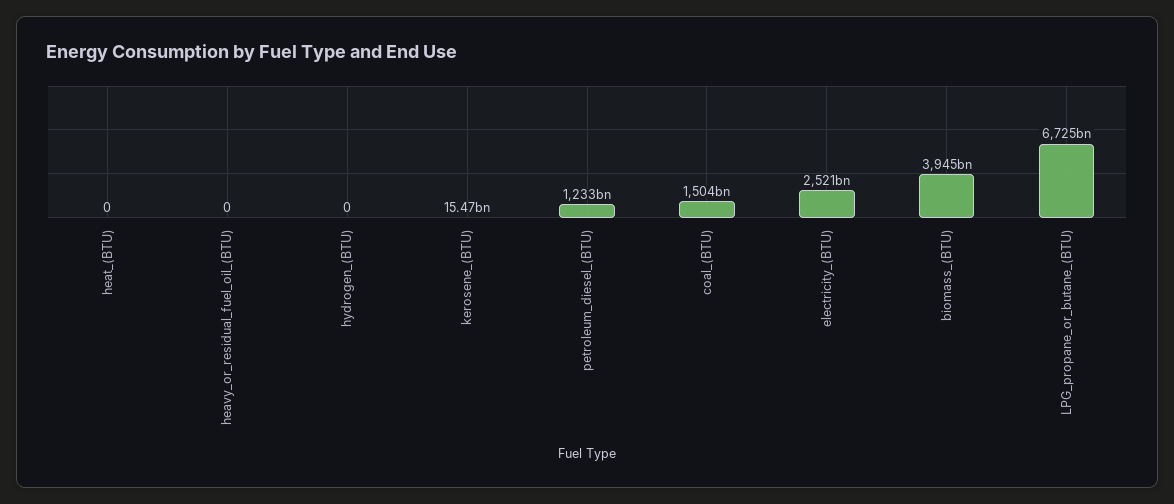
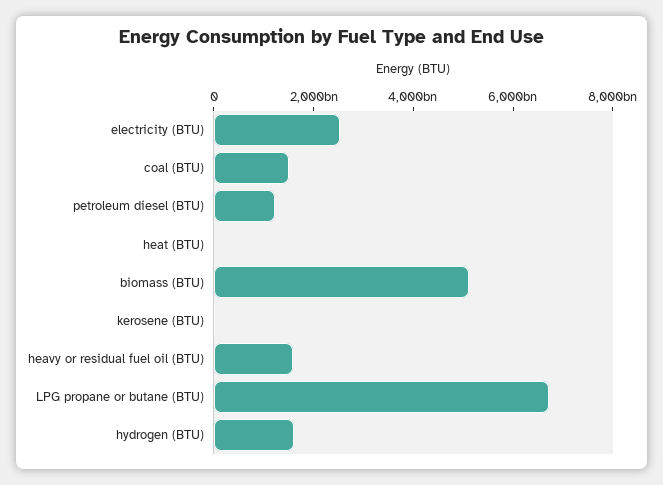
  {
    "heat_(BTU)": 0,
-   "heavy_or_residual_fuel_oil_(BTU)": 0,
+   "heavy_or_residual_fuel_oil_(BTU)": 1500000000000,
-   "hydrogen_(BTU)": 0,
+   "hydrogen_(BTU)": 1500000000000,
    "kerosene_(BTU)": 15470000000,
    "petroleum_diesel_(BTU)": 1233000000000,
    "coal_(BTU)": 1504000000000,
    "electricity_(BTU)": 2521000000000,
-   "biomass_(BTU)": 3945000000000,
+   "biomass_(BTU)": 5000000000000,
    "LPG_propane_or_butane_(BTU)": 6725000000000
  }

